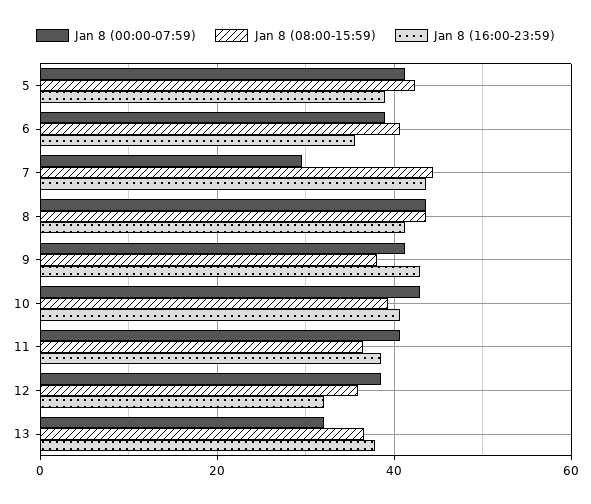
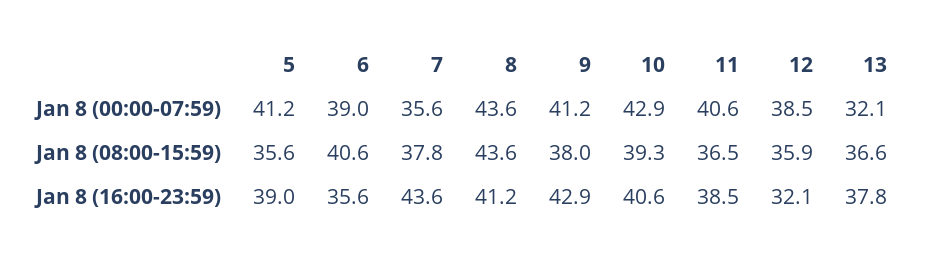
  {
    "Jan 8 (00:00-07:59)": {
      "5": 41.2,
      "6": 39,
-     "7": 30,
+     "7": 35.6,
      "8": 43.6,
      "9": 41.2,
      "10": 42.9,
      "11": 40.6,
      "12": 38.5,
      "13": 32.1
    },
    "Jan 8 (08:00-15:59)": {
-     "5": 42,
+     "5": 35.6,
      "6": 40.6,
-     "7": 44,
+     "7": 37.8,
      "8": 43.6,
      "9": 38,
      "10": 39.3,
      "11": 36.5,
      "12": 35.9,
      "13": 36.6
    },
    "Jan 8 (16:00-23:59)": {
      "5": 39,
      "6": 35.6,
      "7": 43.6,
      "8": 41.2,
      "9": 42.9,
      "10": 40.6,
      "11": 38.5,
      "12": 32.1,
      "13": 37.8
    }
  }

